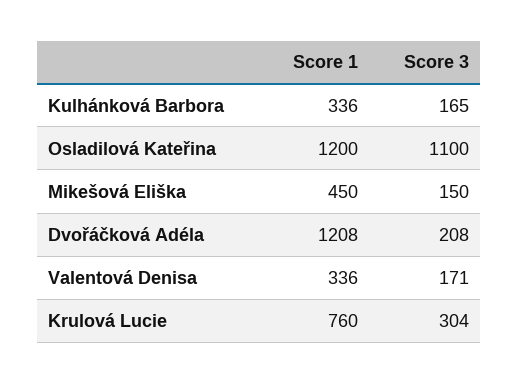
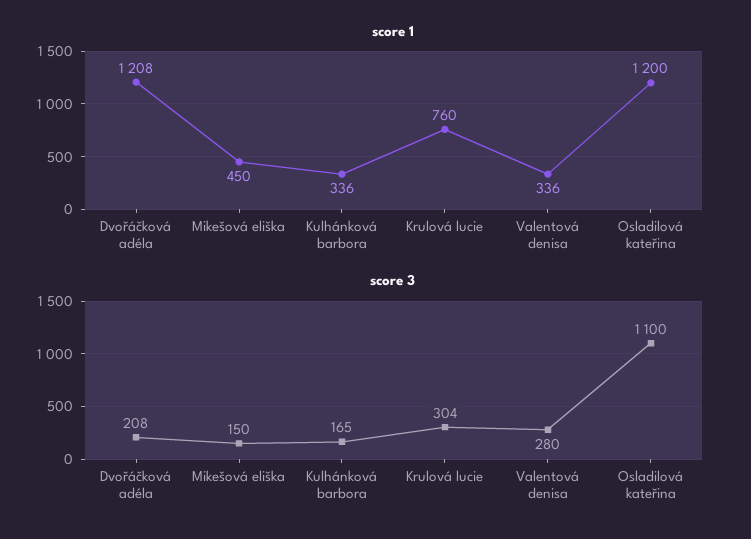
  {
    "Score 1": {
      "Kulhánková Barbora": 336,
      "Osladilová Kateřina": 1200,
      "Mikešová Eliška": 450,
      "Dvořáčková Adéla": 1208,
      "Valentová Denisa": 336,
      "Krulová Lucie": 760
    },
    "Score 3": {
      "Kulhánková Barbora": 165,
      "Osladilová Kateřina": 1100,
      "Mikešová Eliška": 150,
      "Dvořáčková Adéla": 208,
-     "Valentová Denisa": 171,
+     "Valentová Denisa": 280,
      "Krulová Lucie": 304
    }
  }

